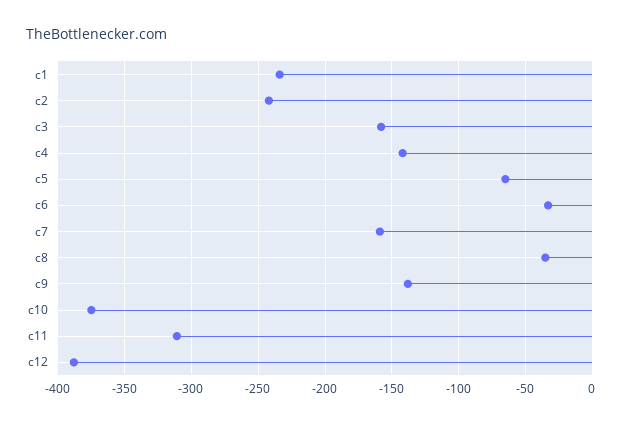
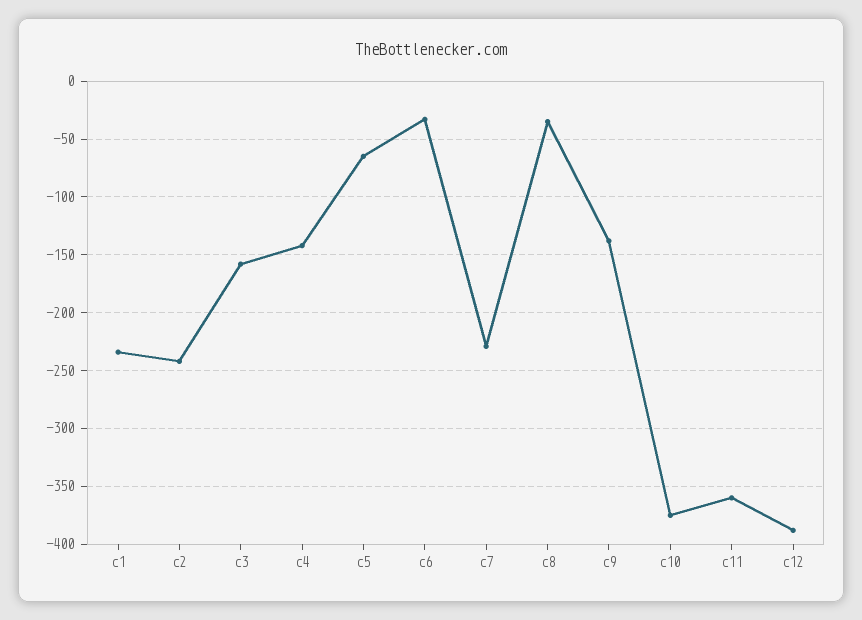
  {
    "c1": -235,
    "c2": -240,
    "c3": -160,
    "c4": -140,
    "c5": -65,
    "c6": -35,
-   "c7": -160,
+   "c7": -230,
    "c8": -35,
    "c9": -140,
    "c10": -375,
-   "c11": -310,
+   "c11": -360,
    "c12": -390
  }

